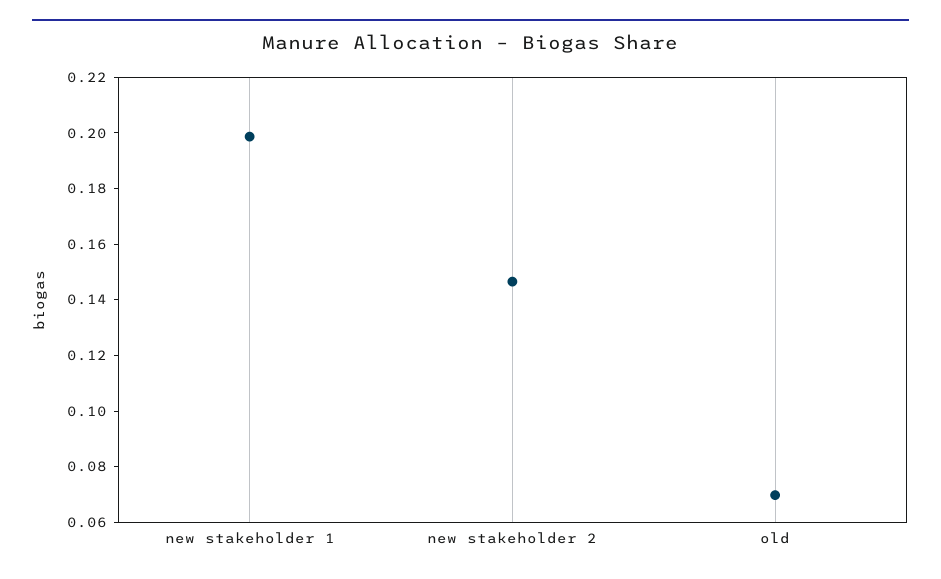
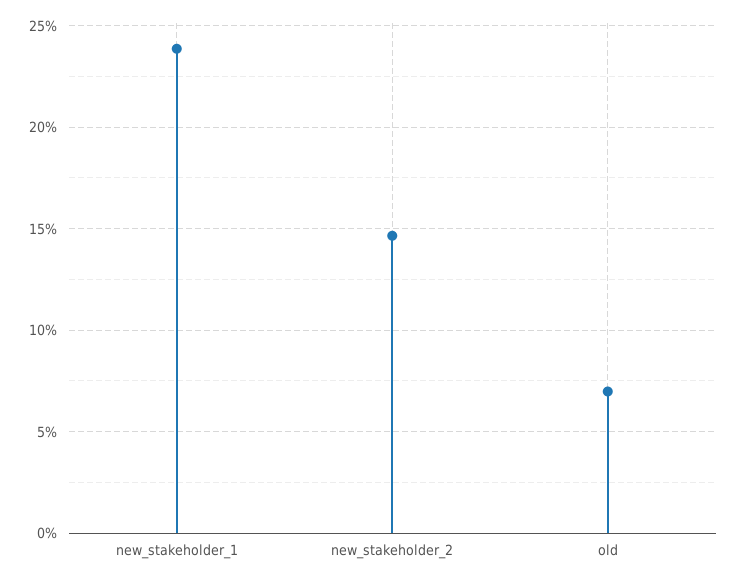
  {
-   "new stakeholder 1": 0.2,
+   "new stakeholder 1": 0.24,
    "new stakeholder 2": 0.145,
    "old": 0.07
  }

